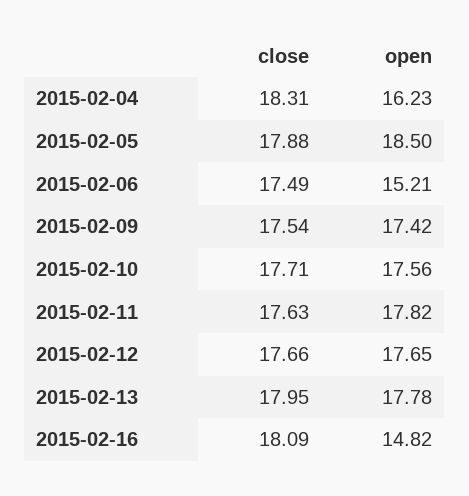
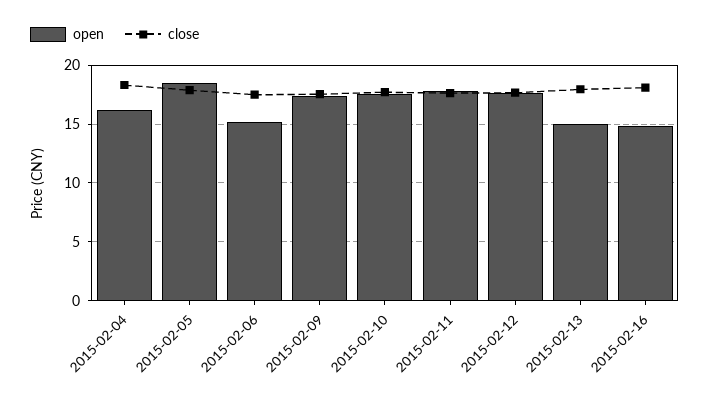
  {
    "close": {
      "2015-02-04": 18.31,
      "2015-02-05": 17.88,
      "2015-02-06": 17.49,
      "2015-02-09": 17.54,
      "2015-02-10": 17.71,
      "2015-02-11": 17.63,
      "2015-02-12": 17.66,
      "2015-02-13": 17.95,
      "2015-02-16": 18.09
    },
    "open": {
      "2015-02-04": 16.23,
      "2015-02-05": 18.5,
      "2015-02-06": 15.21,
      "2015-02-09": 17.42,
      "2015-02-10": 17.56,
      "2015-02-11": 17.82,
      "2015-02-12": 17.65,
-     "2015-02-13": 17.78,
+     "2015-02-13": 15,
      "2015-02-16": 14.82
    }
  }

